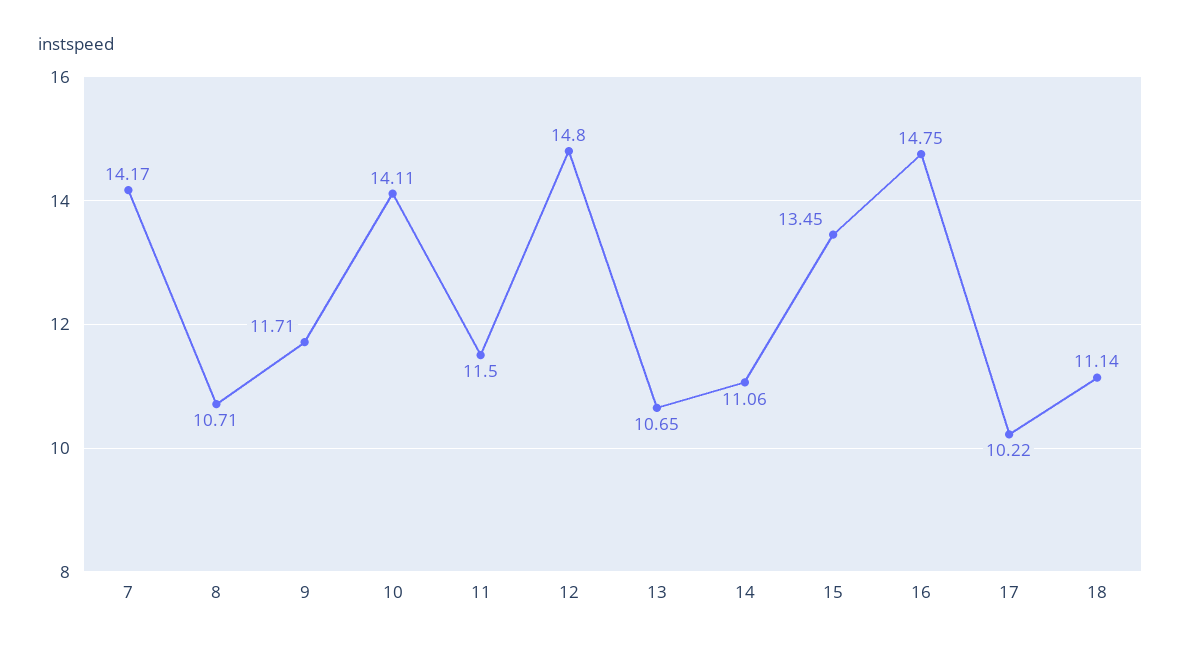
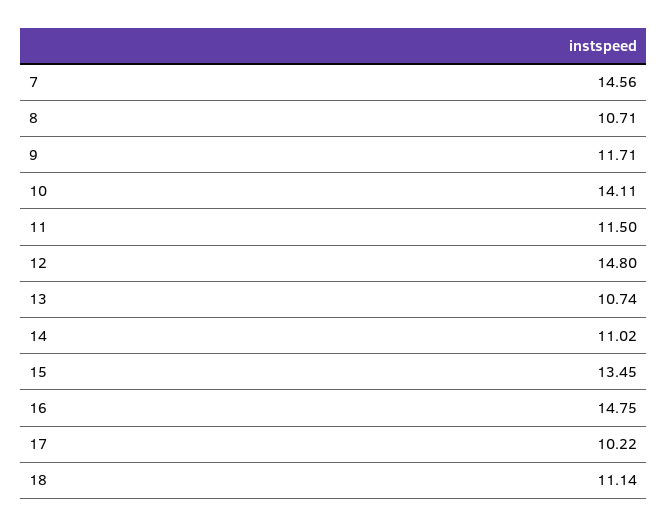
  {
-   "7": 14.17,
+   "7": 14.56,
    "8": 10.71,
    "9": 11.71,
    "10": 14.11,
    "11": 11.5,
    "12": 14.8,
-   "13": 10.65,
+   "13": 10.74,
-   "14": 11.06,
+   "14": 11.02,
    "15": 13.45,
    "16": 14.75,
    "17": 10.22,
    "18": 11.14
  }

